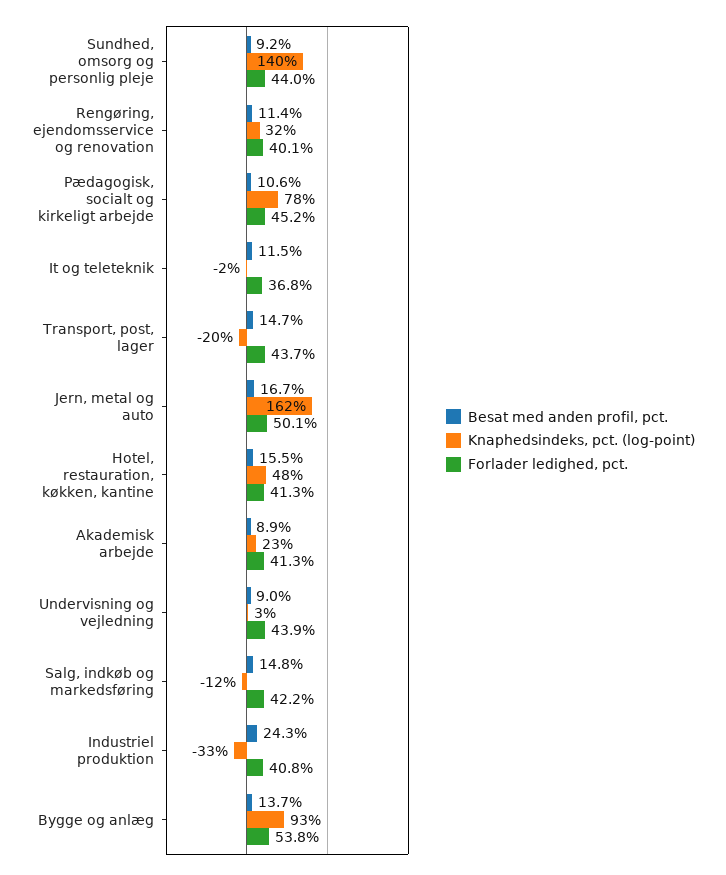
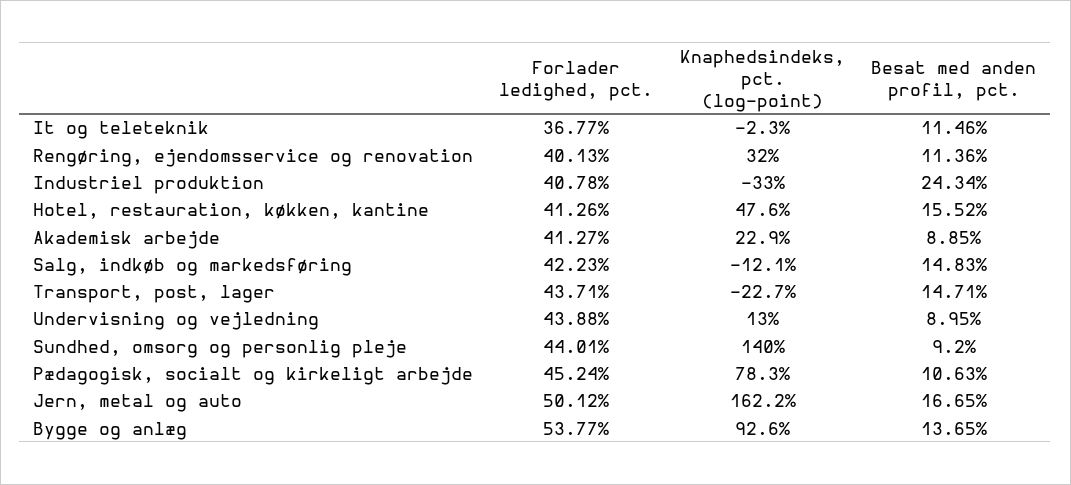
  {
    "Besat med anden profil, pct.": {
      "Sundhed, omsorg og personlig pleje": 9.2,
      "Rengøring, ejendomsservice og renovation": 11.36,
      "Pædagogisk, socialt og kirkeligt arbejde": 10.63,
      "It og teleteknik": 11.46,
      "Transport, post, lager": 14.71,
      "Jern, metal og auto": 16.65,
      "Hotel, restauration, køkken, kantine": 15.52,
      "Akademisk arbejde": 8.85,
      "Undervisning og vejledning": 8.95,
      "Salg, indkøb og markedsføring": 14.83,
      "Industriel produktion": 24.34,
      "Bygge og anlæg": 13.65
    },
    "Knaphedsindeks, pct. (log-point)": {
      "Sundhed, omsorg og personlig pleje": 140,
      "Rengøring, ejendomsservice og renovation": 32,
      "Pædagogisk, socialt og kirkeligt arbejde": 78.3,
      "It og teleteknik": -2.3,
-     "Transport, post, lager": -20,
+     "Transport, post, lager": -22.7,
      "Jern, metal og auto": 162.2,
      "Hotel, restauration, køkken, kantine": 47.6,
      "Akademisk arbejde": 22.9,
-     "Undervisning og vejledning": 3,
+     "Undervisning og vejledning": 13,
      "Salg, indkøb og markedsføring": -12.1,
      "Industriel produktion": -33,
      "Bygge og anlæg": 92.6
    },
    "Forlader ledighed, pct.": {
      "Sundhed, omsorg og personlig pleje": 44.01,
      "Rengøring, ejendomsservice og renovation": 40.13,
      "Pædagogisk, socialt og kirkeligt arbejde": 45.24,
      "It og teleteknik": 36.77,
      "Transport, post, lager": 43.71,
      "Jern, metal og auto": 50.12,
      "Hotel, restauration, køkken, kantine": 41.26,
      "Akademisk arbejde": 41.27,
      "Undervisning og vejledning": 43.88,
      "Salg, indkøb og markedsføring": 42.23,
      "Industriel produktion": 40.78,
      "Bygge og anlæg": 53.77
    }
  }

